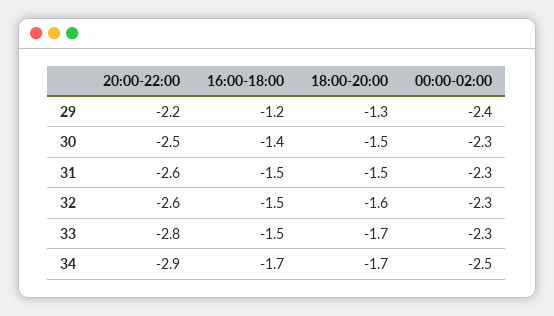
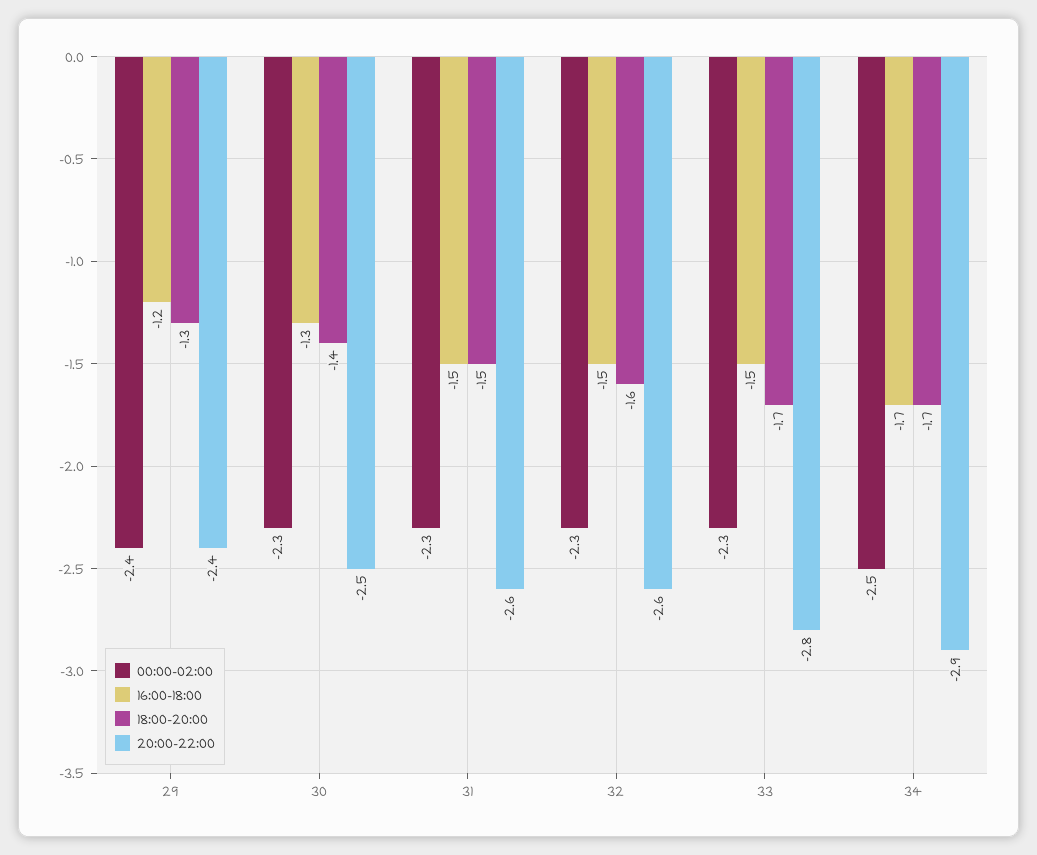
  {
    "20:00-22:00": {
-     "29": -2.2,
+     "29": -2.4,
      "30": -2.5,
      "31": -2.6,
      "32": -2.6,
      "33": -2.8,
      "34": -2.9
    },
    "16:00-18:00": {
      "29": -1.2,
-     "30": -1.4,
+     "30": -1.3,
      "31": -1.5,
      "32": -1.5,
      "33": -1.5,
      "34": -1.7
    },
    "18:00-20:00": {
      "29": -1.3,
-     "30": -1.5,
+     "30": -1.4,
      "31": -1.5,
      "32": -1.6,
      "33": -1.7,
      "34": -1.7
    },
    "00:00-02:00": {
      "29": -2.4,
      "30": -2.3,
      "31": -2.3,
      "32": -2.3,
      "33": -2.3,
      "34": -2.5
    }
  }

